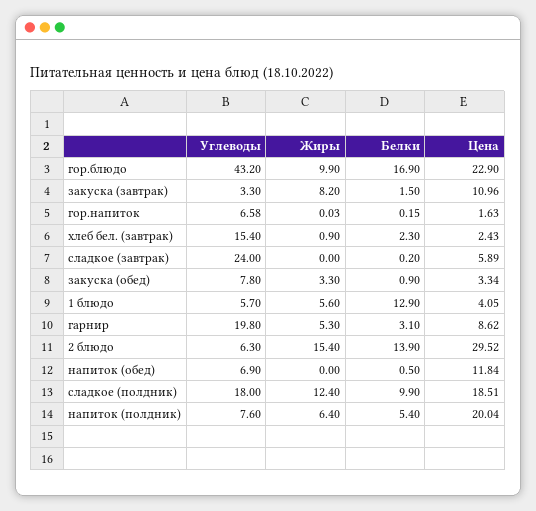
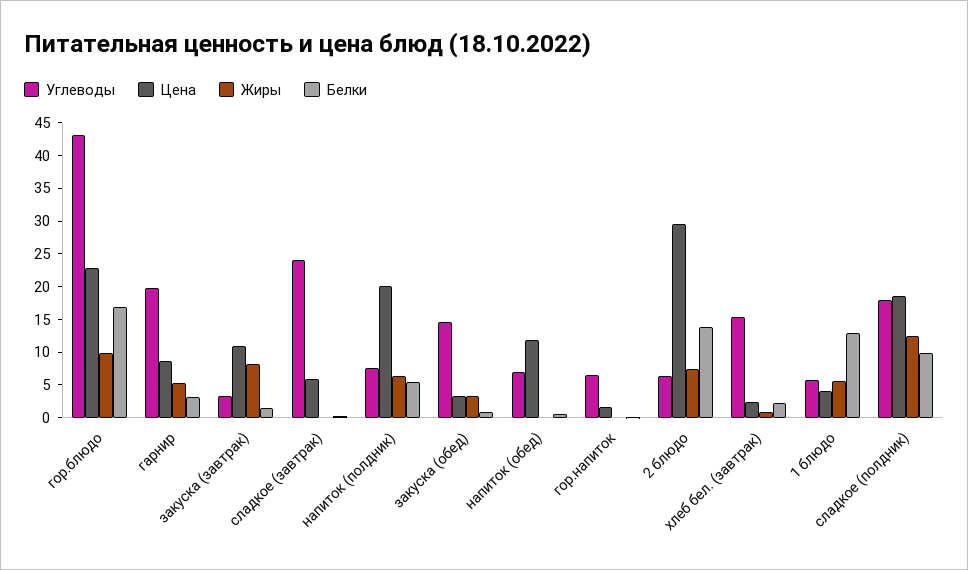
  {
    "Углеводы": {
      "гор.блюдо": 43.2,
      "закуска (завтрак)": 3.3,
      "гор.напиток": 6.58,
      "хлеб бел. (завтрак)": 15.4,
      "сладкое (завтрак)": 24,
-     "закуска (обед)": 7.8,
+     "закуска (обед)": 15,
      "1 блюдо": 5.7,
      "гарнир": 19.8,
      "2 блюдо": 6.3,
      "напиток (обед)": 6.9,
      "сладкое (полдник)": 18,
      "напиток (полдник)": 7.6
    },
    "Жиры": {
      "гор.блюдо": 9.9,
      "закуска (завтрак)": 8.2,
      "гор.напиток": 0.03,
      "хлеб бел. (завтрак)": 0.9,
      "сладкое (завтрак)": 0,
      "закуска (обед)": 3.3,
      "1 блюдо": 5.6,
      "гарнир": 5.3,
-     "2 блюдо": 15.4,
+     "2 блюдо": 7.5,
      "напиток (обед)": 0,
      "сладкое (полдник)": 12.4,
      "напиток (полдник)": 6.4
    },
    "Белки": {
      "гор.блюдо": 16.9,
      "закуска (завтрак)": 1.5,
      "гор.напиток": 0.15,
      "хлеб бел. (завтрак)": 2.3,
      "сладкое (завтрак)": 0.2,
      "закуска (обед)": 0.9,
      "1 блюдо": 12.9,
      "гарнир": 3.1,
      "2 блюдо": 13.9,
      "напиток (обед)": 0.5,
      "сладкое (полдник)": 9.9,
      "напиток (полдник)": 5.4
    },
    "Цена": {
      "гор.блюдо": 22.9,
      "закуска (завтрак)": 10.96,
      "гор.напиток": 1.63,
      "хлеб бел. (завтрак)": 2.43,
      "сладкое (завтрак)": 5.89,
      "закуска (обед)": 3.34,
      "1 блюдо": 4.05,
      "гарнир": 8.62,
      "2 блюдо": 29.52,
      "напиток (обед)": 11.84,
      "сладкое (полдник)": 18.51,
      "напиток (полдник)": 20.04
    }
  }

